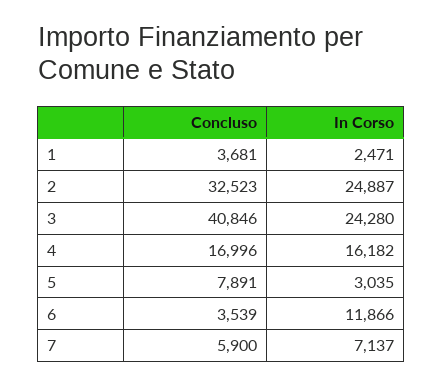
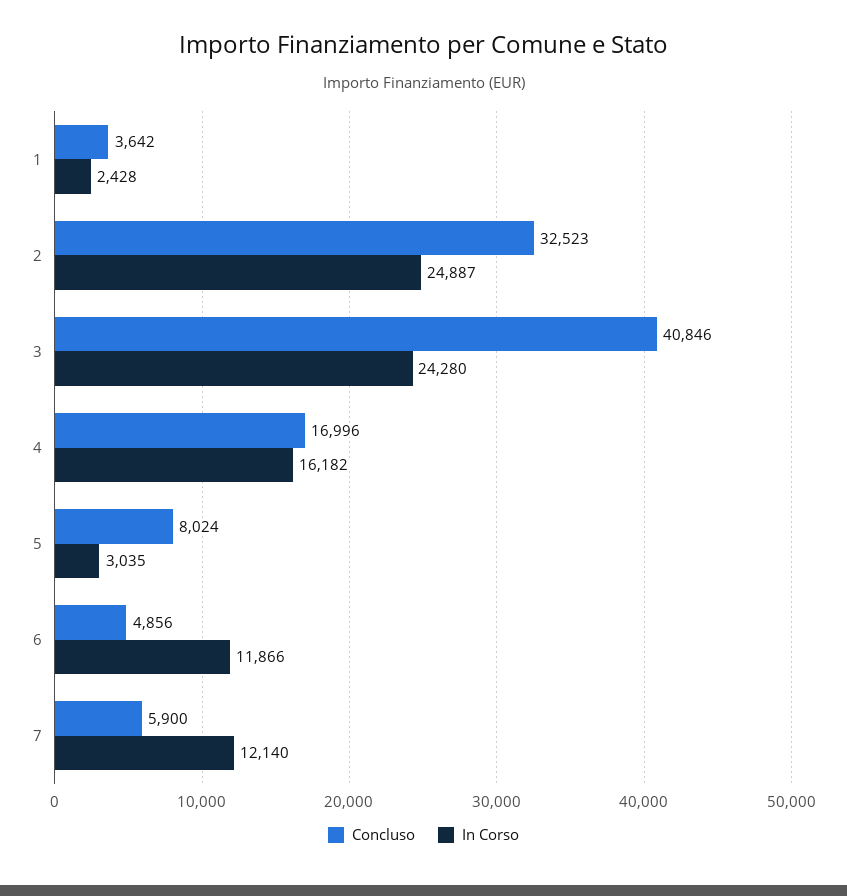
  {
    "Concluso": {
-     "1": 3681,
+     "1": 3642,
      "2": 32523,
      "3": 40846,
      "4": 16996,
-     "5": 7891,
+     "5": 8024,
-     "6": 3539,
+     "6": 4856,
      "7": 5900
    },
    "In Corso": {
-     "1": 2471,
+     "1": 2428,
      "2": 24887,
      "3": 24280,
      "4": 16182,
      "5": 3035,
      "6": 11866,
-     "7": 7137
+     "7": 12140
    }
  }

